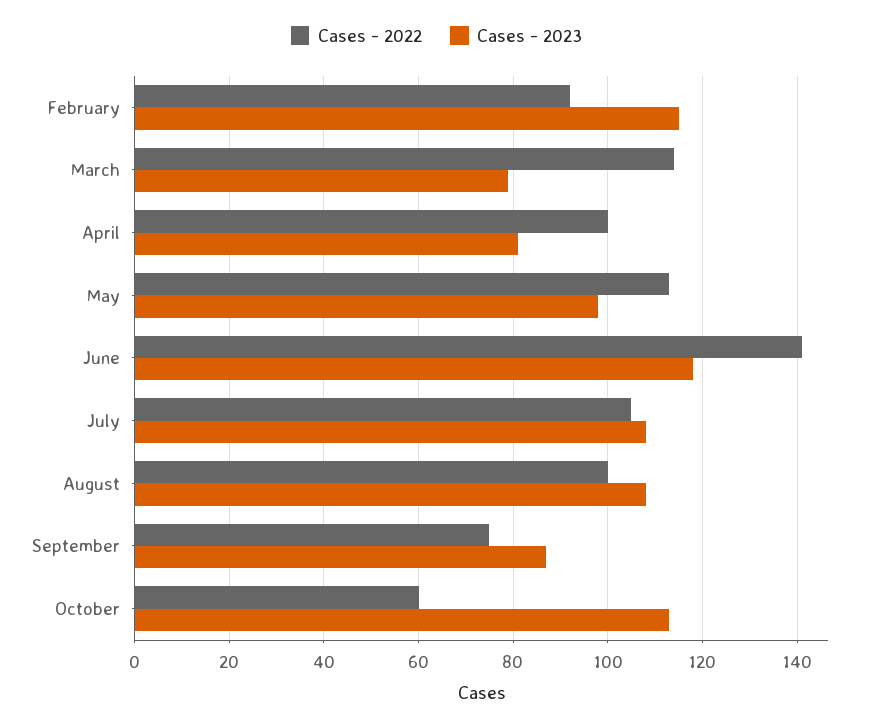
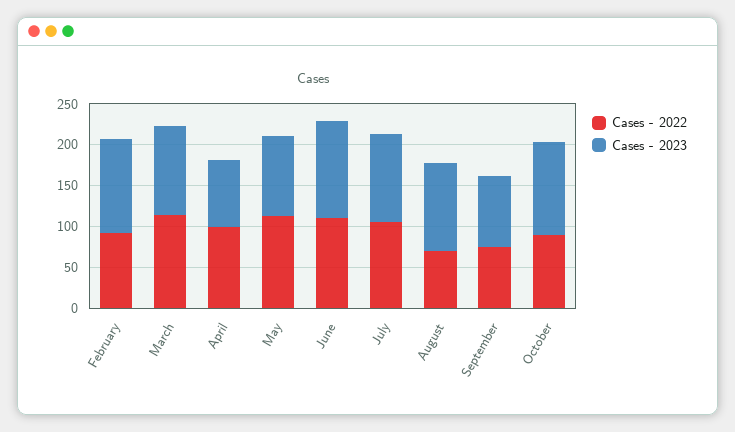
  {
    "Cases - 2022": {
      "February": 90,
      "March": 115,
      "April": 100,
      "May": 115,
-     "June": 140,
+     "June": 110,
      "July": 105,
-     "August": 100,
+     "August": 70,
      "September": 75,
-     "October": 60
+     "October": 90
    },
    "Cases - 2023": {
      "February": 115,
-     "March": 80,
+     "March": 110,
      "April": 80,
      "May": 100,
      "June": 120,
      "July": 110,
      "August": 110,
      "September": 85,
      "October": 115
    }
  }

